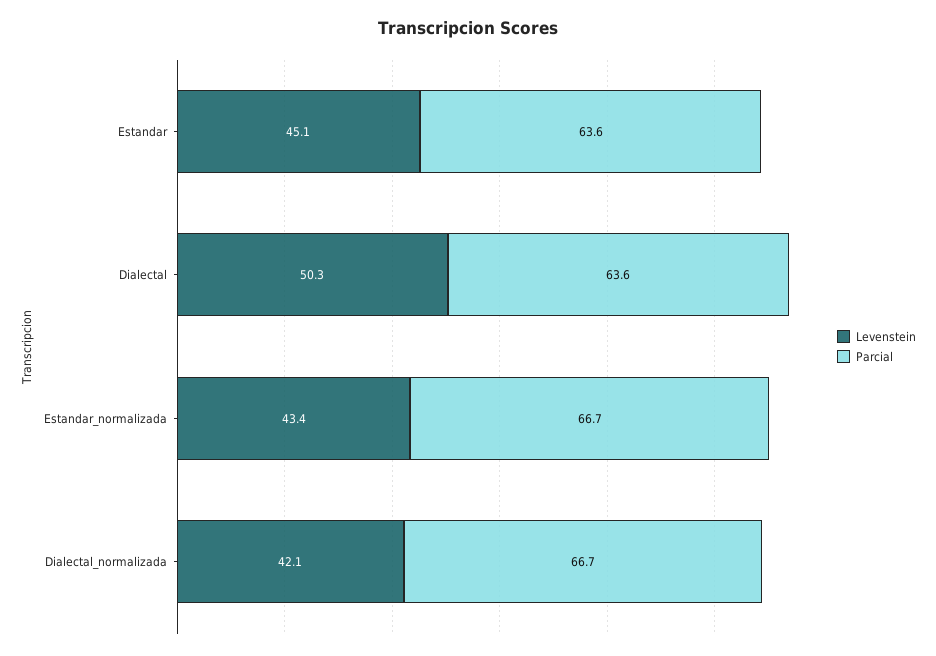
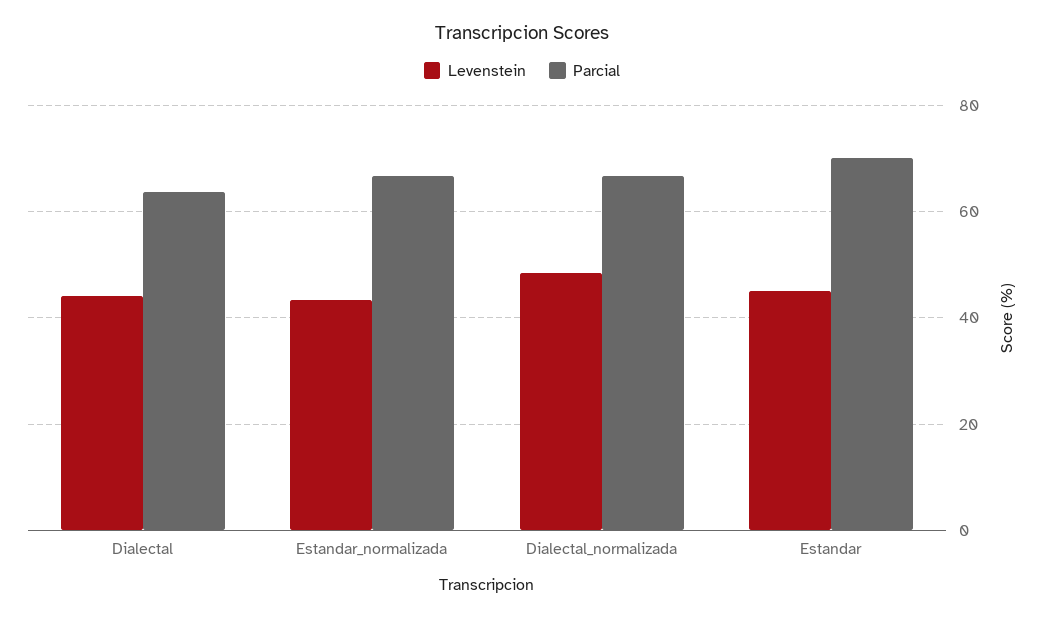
  {
    "Levenstein": {
      "Estandar": 45.1,
-     "Dialectal": 50.3,
+     "Dialectal": 44,
      "Estandar_normalizada": 43.4,
-     "Dialectal_normalizada": 42.1
+     "Dialectal_normalizada": 48
    },
    "Parcial": {
-     "Estandar": 63.6,
+     "Estandar": 70,
      "Dialectal": 63.6,
      "Estandar_normalizada": 66.7,
      "Dialectal_normalizada": 66.7
    }
  }

